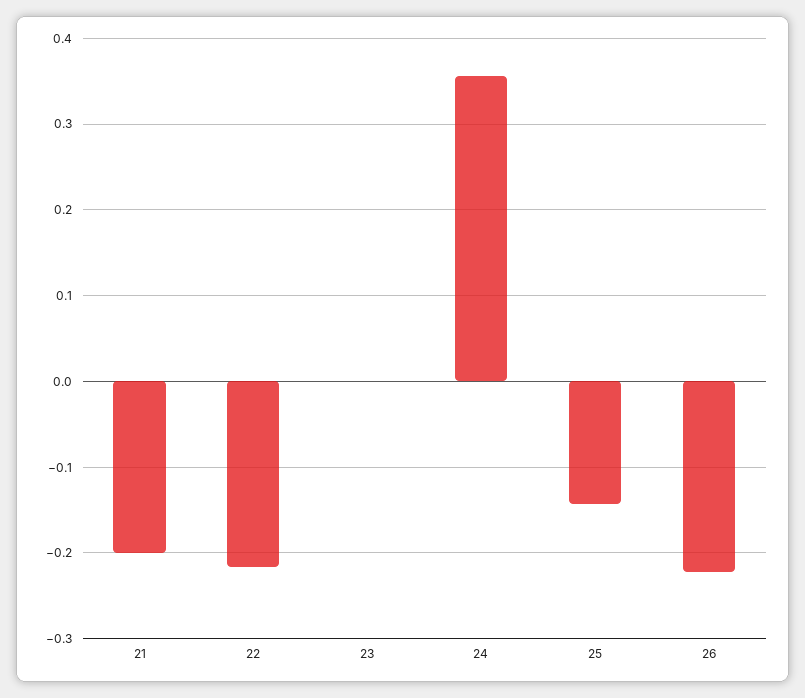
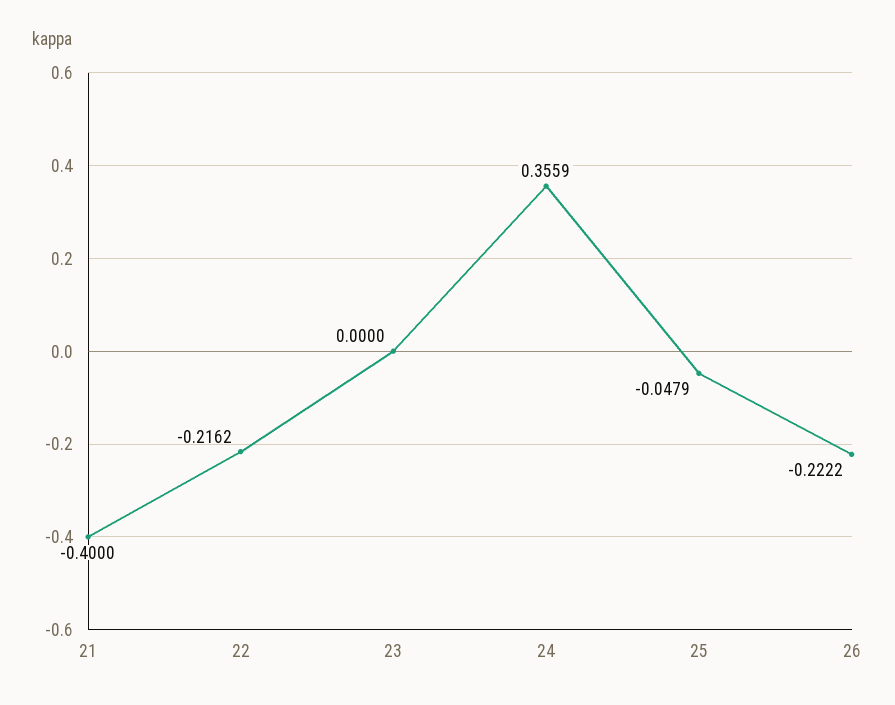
  {
-   "21": -0.2,
+   "21": -0.4,
    "22": -0.2162,
    "23": 0,
    "24": 0.3559,
-   "25": -0.14,
+   "25": -0.0479,
    "26": -0.2222
  }

